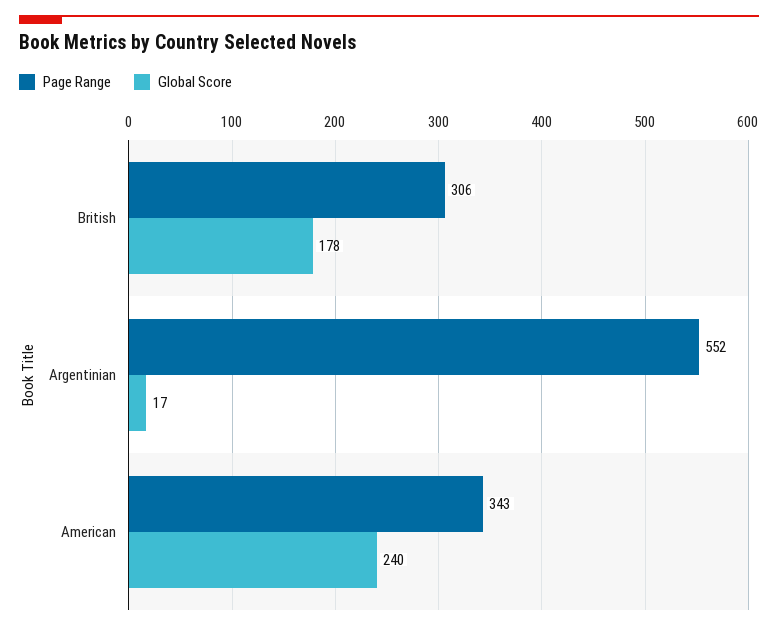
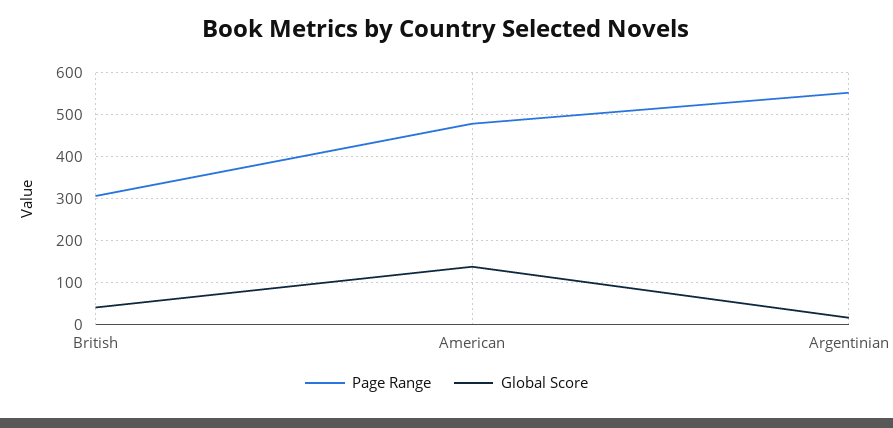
  {
    "Page Range": {
      "British": 306,
      "Argentinian": 552,
-     "American": 343
+     "American": 480
    },
    "Global Score": {
-     "British": 178,
+     "British": 40,
      "Argentinian": 17,
-     "American": 240
+     "American": 140
    }
  }

